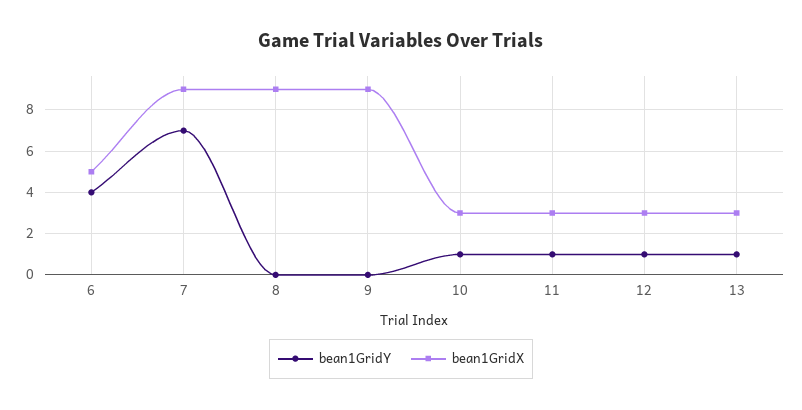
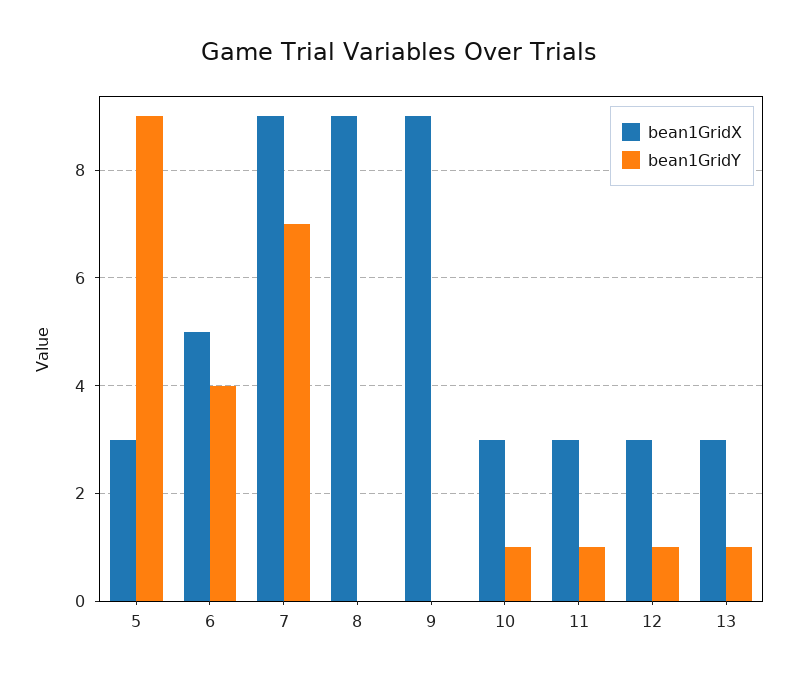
  {
    "bean1GridY": {
      "6": 4,
      "7": 7,
      "8": 0,
      "9": 0,
      "10": 1,
      "11": 1,
      "12": 1,
-     "13": 1
+     "13": 1,
+     "5": 9
    },
    "bean1GridX": {
      "6": 5,
      "7": 9,
      "8": 9,
      "9": 9,
      "10": 3,
      "11": 3,
      "12": 3,
-     "13": 3
+     "13": 3,
+     "5": 3
    }
  }

